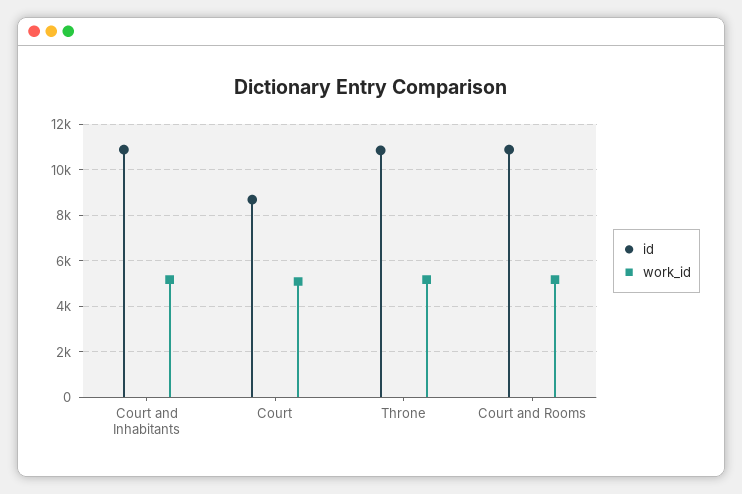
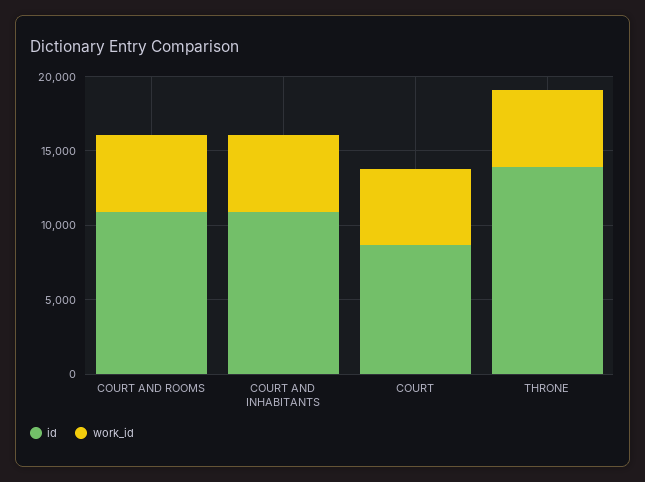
  {
    "id": {
      "Court and Inhabitants": 11000,
      "Court": 8500,
-     "Throne": 11000,
+     "Throne": 14000,
      "Court and Rooms": 11000
    },
    "work_id": {
      "Court and Inhabitants": 5000,
      "Court": 5000,
      "Throne": 5000,
      "Court and Rooms": 5000
    }
  }

